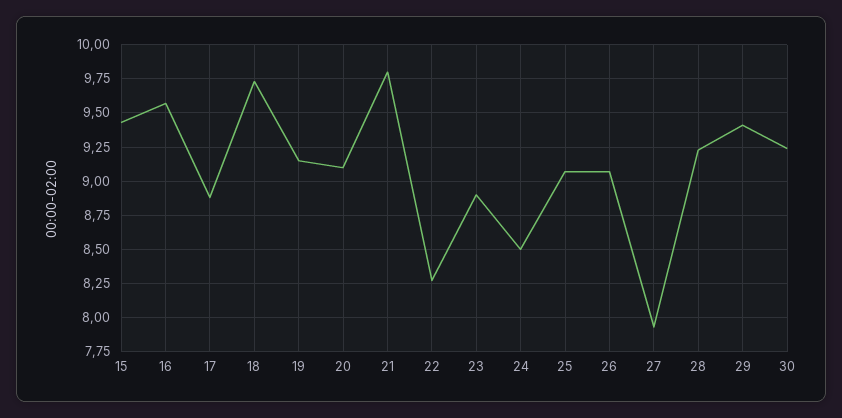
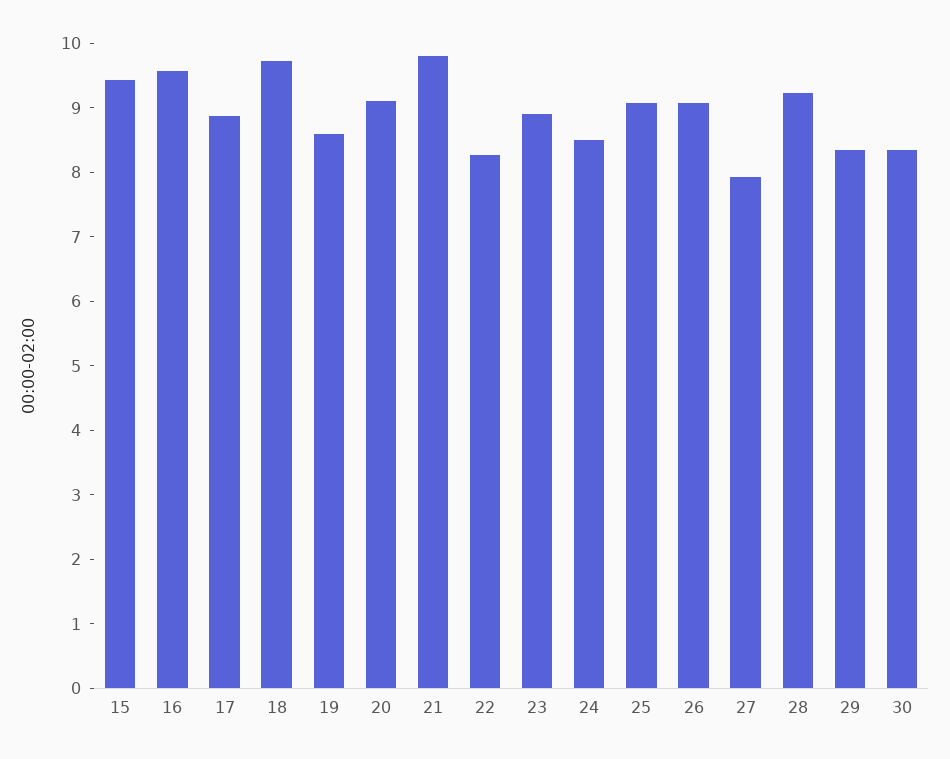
  {
    "15": 9.45,
    "16": 9.55,
    "17": 8.9,
    "18": 9.75,
-   "19": 9.15,
+   "19": 8.6,
    "20": 9.1,
    "21": 9.8,
    "22": 8.25,
    "23": 8.9,
    "24": 8.5,
    "25": 9.05,
    "26": 9.05,
    "27": 7.95,
    "28": 9.25,
-   "29": 9.4,
+   "29": 8.4,
-   "30": 9.25
+   "30": 8.4
  }

